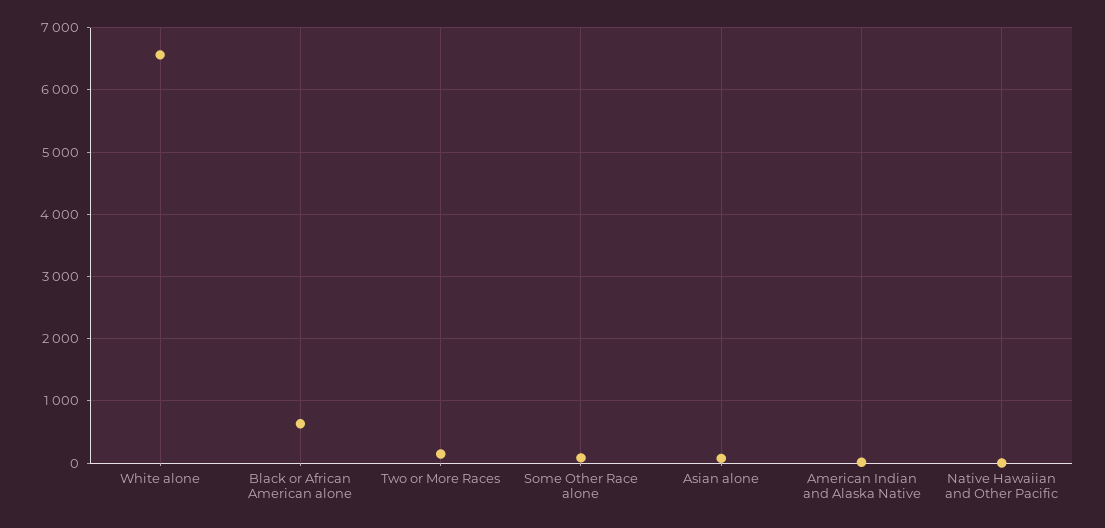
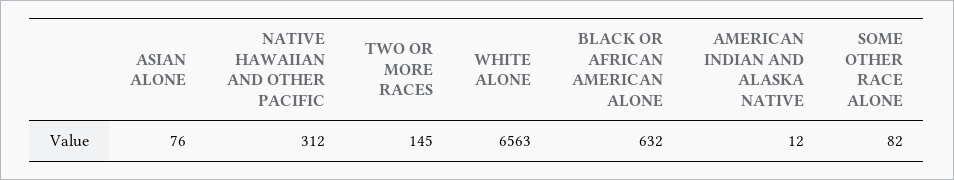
  {
    "White alone": 6563,
    "Black or African American alone": 632,
    "Two or More Races": 145,
    "Some Other Race alone": 82,
    "Asian alone": 76,
    "American Indian and Alaska Native": 12,
-   "Native Hawaiian and Other Pacific": 0
+   "Native Hawaiian and Other Pacific": 312
  }

